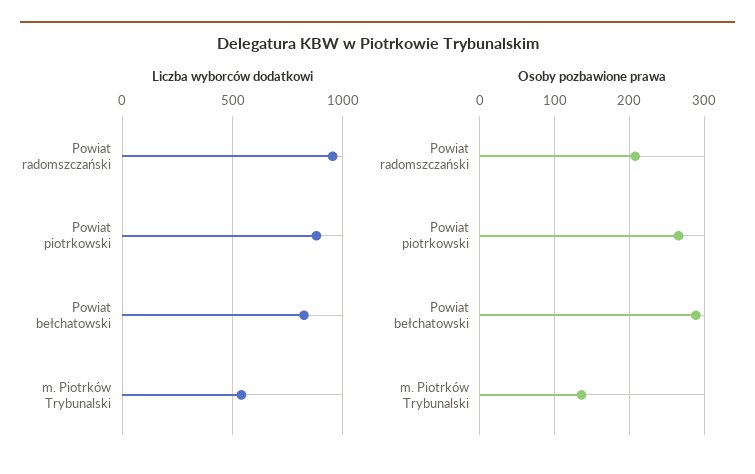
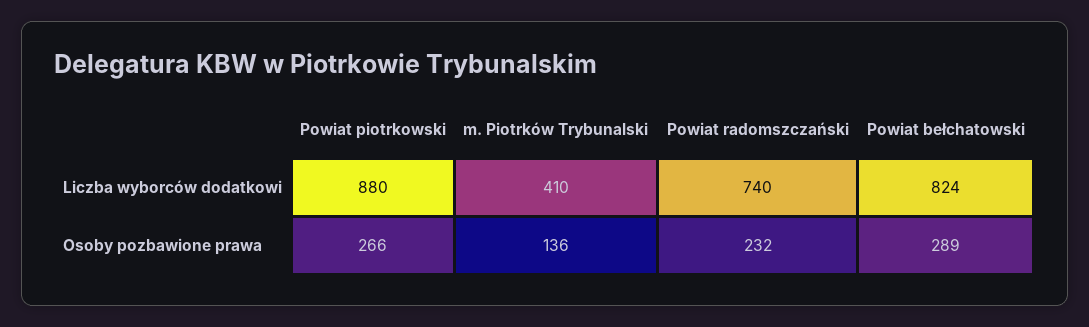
  {
    "Liczba wyborców dodatkowi": {
-     "Powiat radomszczański": 950,
+     "Powiat radomszczański": 740,
      "Powiat piotrkowski": 880,
      "Powiat bełchatowski": 824,
-     "m. Piotrków Trybunalski": 550
+     "m. Piotrków Trybunalski": 410
    },
    "Osoby pozbawione prawa": {
-     "Powiat radomszczański": 210,
+     "Powiat radomszczański": 232,
      "Powiat piotrkowski": 266,
      "Powiat bełchatowski": 289,
      "m. Piotrków Trybunalski": 136
    }
  }

